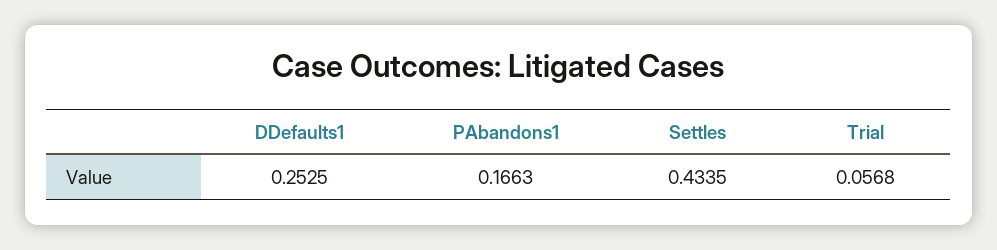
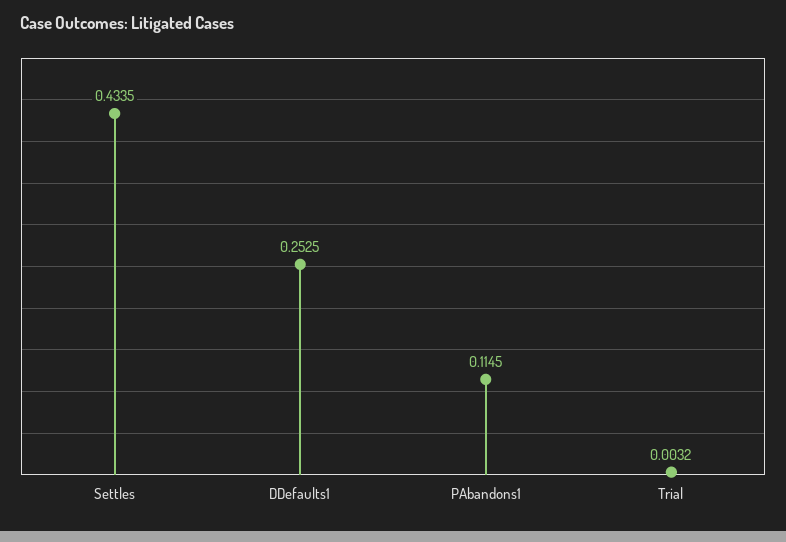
  {
    "DDefaults1": 0.2525,
-   "PAbandons1": 0.1663,
+   "PAbandons1": 0.1145,
    "Settles": 0.4335,
-   "Trial": 0.0568
+   "Trial": 0.0032
  }

